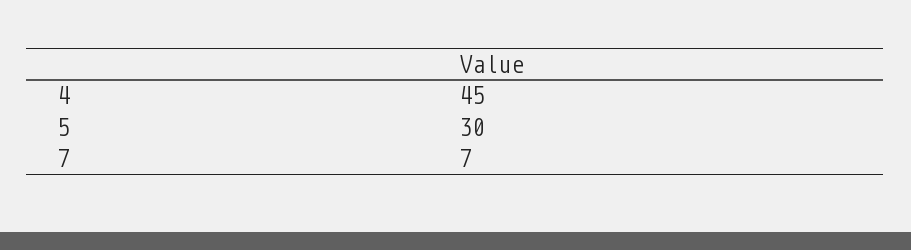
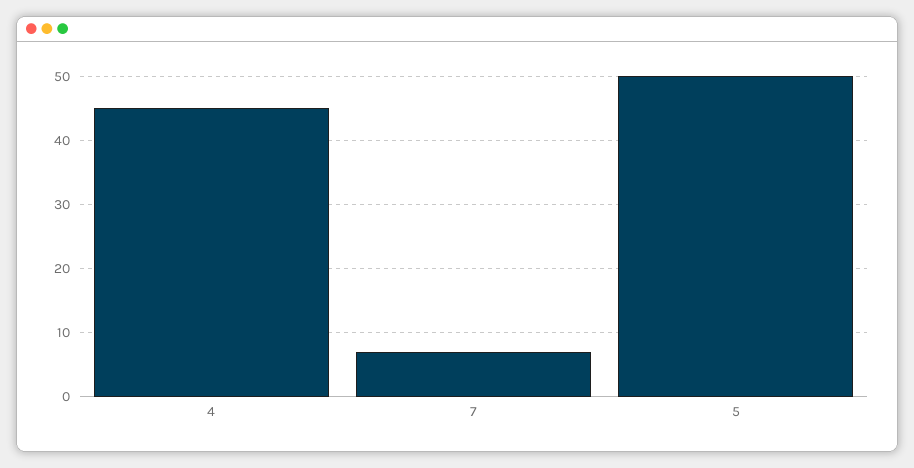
  {
    "4": 45,
-   "5": 30,
+   "5": 50,
    "7": 7
  }

